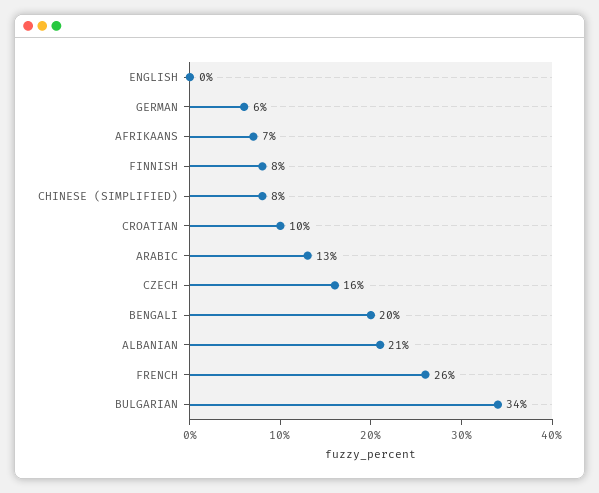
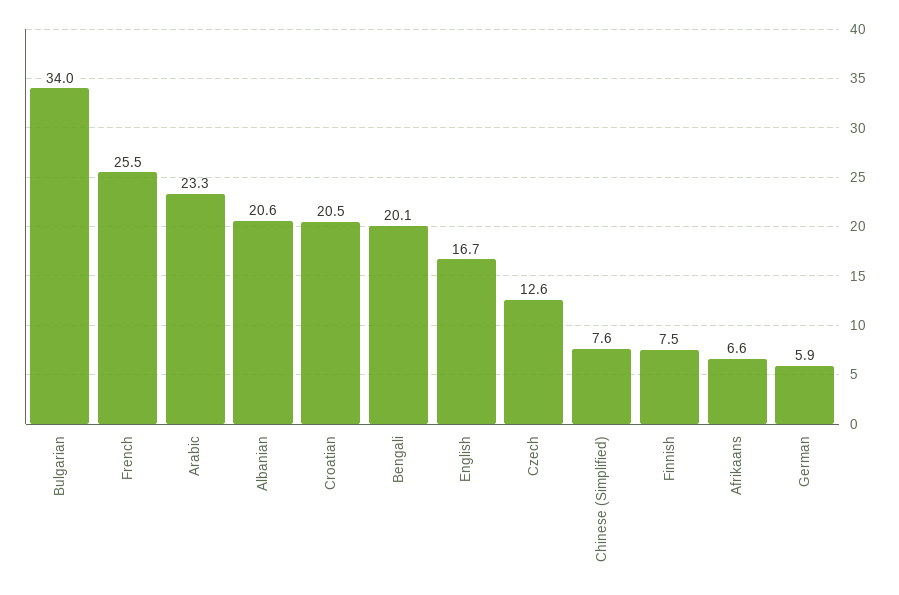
  {
-   "ENGLISH": 0,
+   "ENGLISH": 16.7,
    "GERMAN": 5.9,
    "AFRIKAANS": 6.6,
    "FINNISH": 7.5,
    "CHINESE (SIMPLIFIED)": 7.6,
-   "CROATIAN": 10,
+   "CROATIAN": 20.5,
-   "ARABIC": 13,
+   "ARABIC": 23.3,
-   "CZECH": 16,
+   "CZECH": 12.6,
    "BENGALI": 20.1,
    "ALBANIAN": 20.6,
    "FRENCH": 25.5,
    "BULGARIAN": 34
  }

